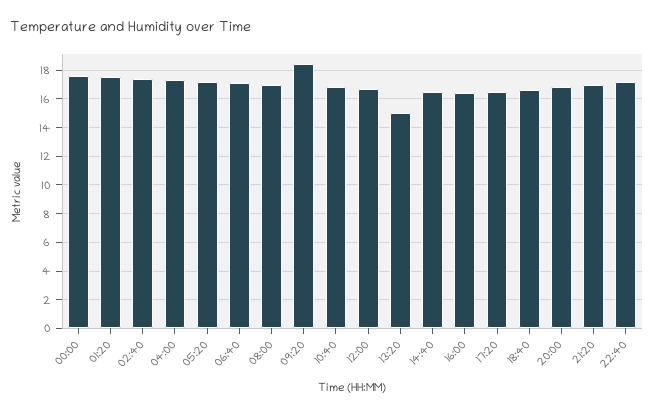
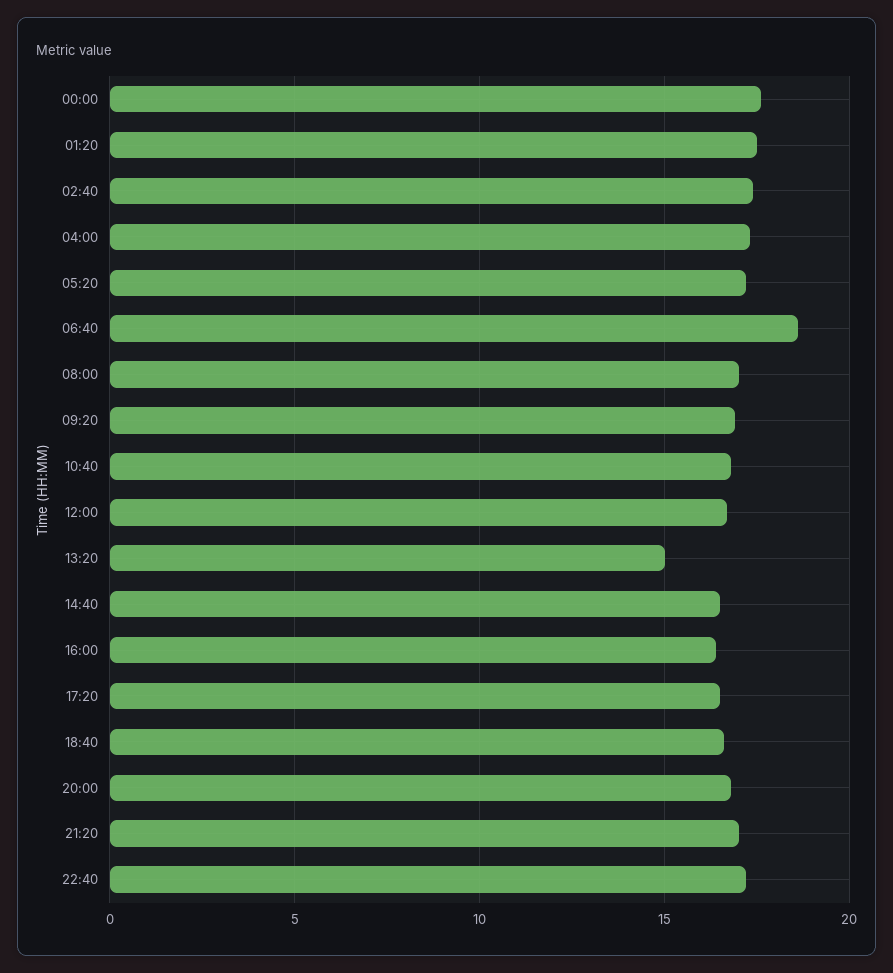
  {
    "00:00": 17.5,
    "01:20": 17.5,
    "02:40": 17.5,
    "04:00": 17.5,
    "05:20": 17,
-   "06:40": 17,
+   "06:40": 18.5,
    "08:00": 17,
-   "09:20": 18.5,
+   "09:20": 17,
    "10:40": 17,
    "12:00": 16.5,
    "13:20": 15,
    "14:40": 16.5,
    "16:00": 16.5,
    "17:20": 16.5,
    "18:40": 16.5,
    "20:00": 17,
    "21:20": 17,
    "22:40": 17
  }

